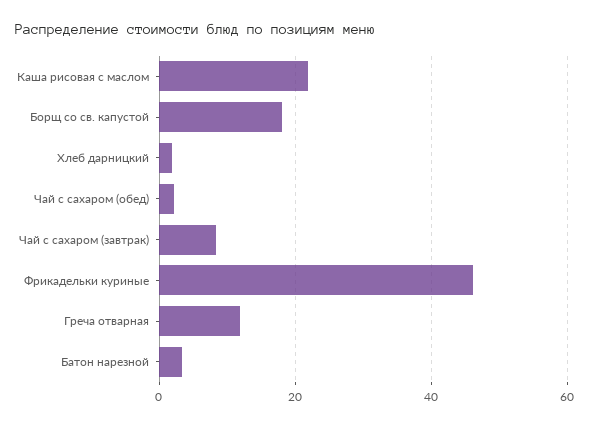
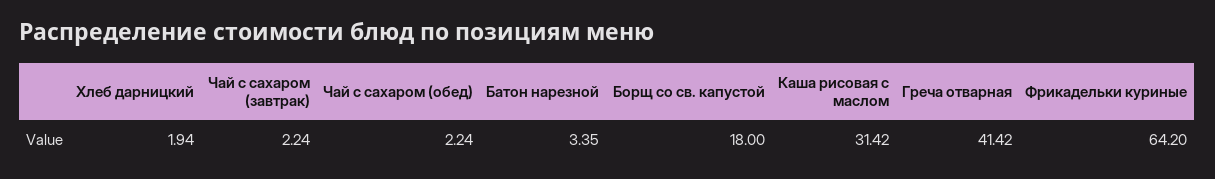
  {
-   "Каша рисовая с маслом": 22,
+   "Каша рисовая с маслом": 31.42,
    "Борщ со св. капустой": 18,
    "Хлеб дарницкий": 1.94,
    "Чай с сахаром (обед)": 2.24,
-   "Чай с сахаром (завтрак)": 8,
+   "Чай с сахаром (завтрак)": 2.24,
-   "Фрикадельки куриные": 46,
+   "Фрикадельки куриные": 64.2,
-   "Греча отварная": 12,
+   "Греча отварная": 41.42,
    "Батон нарезной": 3.35
  }

